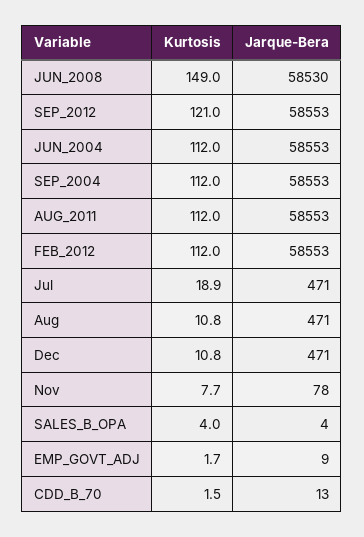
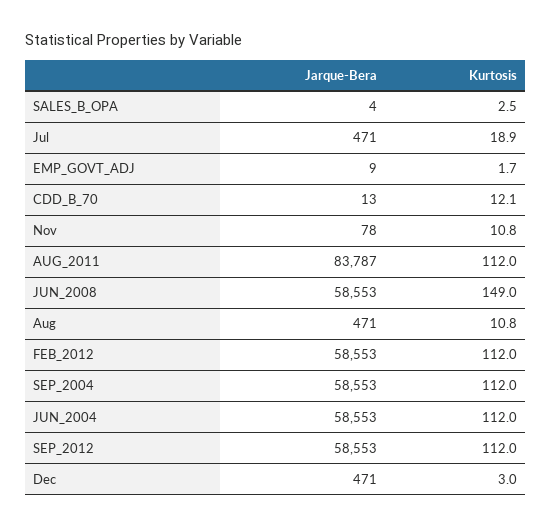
  {
    "Kurtosis": {
      "JUN_2008": 149,
-     "SEP_2012": 121,
+     "SEP_2012": 112,
      "JUN_2004": 112,
      "SEP_2004": 112,
      "AUG_2011": 112,
      "FEB_2012": 112,
      "Jul": 18.9,
      "Aug": 10.8,
-     "Dec": 10.8,
+     "Dec": 3,
-     "Nov": 7.7,
+     "Nov": 10.8,
-     "SALES_B_OPA": 4,
+     "SALES_B_OPA": 2.5,
      "EMP_GOVT_ADJ": 1.7,
-     "CDD_B_70": 1.5
+     "CDD_B_70": 12.1
    },
    "Jarque-Bera": {
-     "JUN_2008": 58530,
+     "JUN_2008": 58553,
      "SEP_2012": 58553,
      "JUN_2004": 58553,
      "SEP_2004": 58553,
-     "AUG_2011": 58553,
+     "AUG_2011": 83787,
      "FEB_2012": 58553,
      "Jul": 471,
      "Aug": 471,
      "Dec": 471,
      "Nov": 78,
      "SALES_B_OPA": 4,
      "EMP_GOVT_ADJ": 9,
      "CDD_B_70": 13
    }
  }

